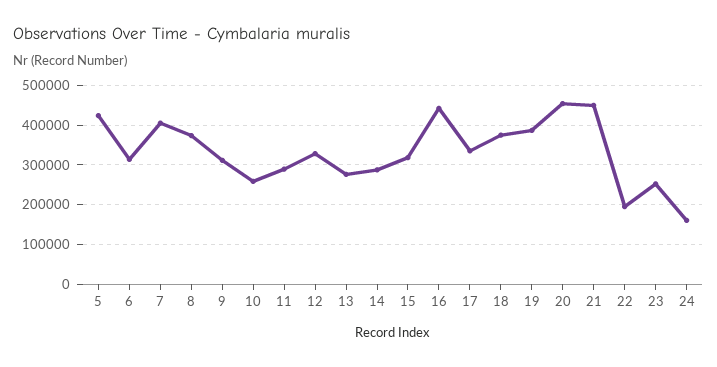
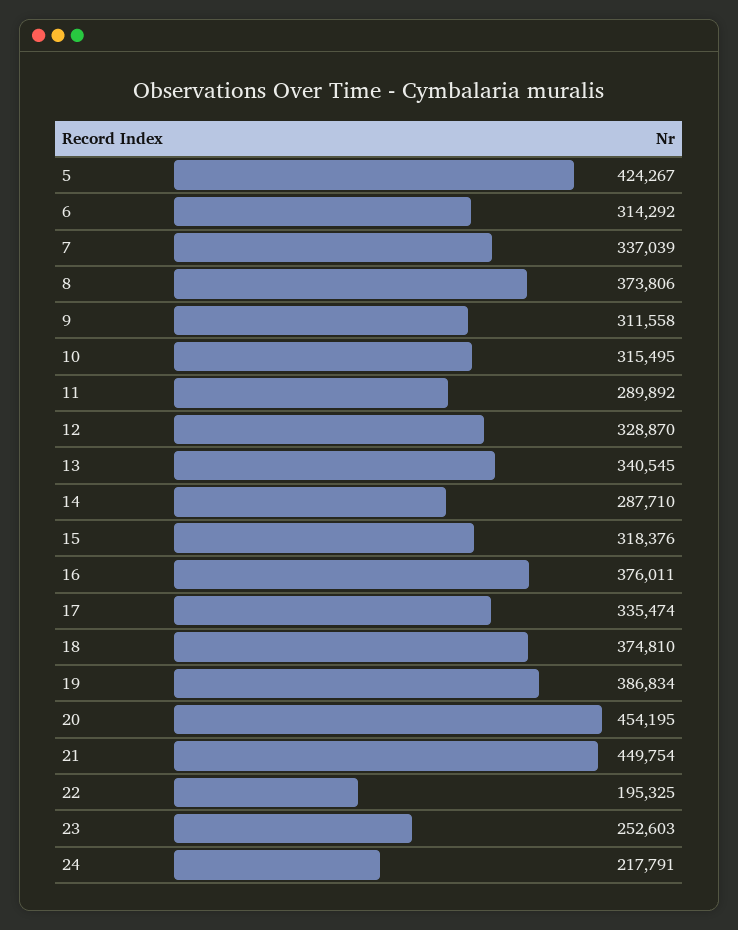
  {
    "5": 424267,
    "6": 314292,
-   "7": 400000,
+   "7": 337039,
    "8": 373806,
    "9": 311558,
-   "10": 260000,
+   "10": 315495,
    "11": 289892,
    "12": 328870,
-   "13": 280000,
+   "13": 340545,
    "14": 287710,
    "15": 318376,
-   "16": 440000,
+   "16": 376011,
    "17": 335474,
    "18": 374810,
    "19": 386834,
    "20": 454195,
    "21": 449754,
    "22": 195325,
    "23": 252603,
-   "24": 160000
+   "24": 217791
  }

